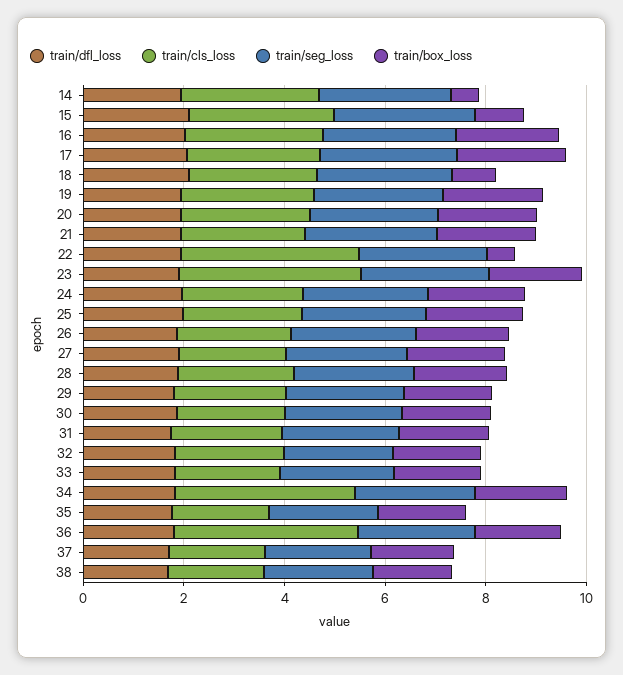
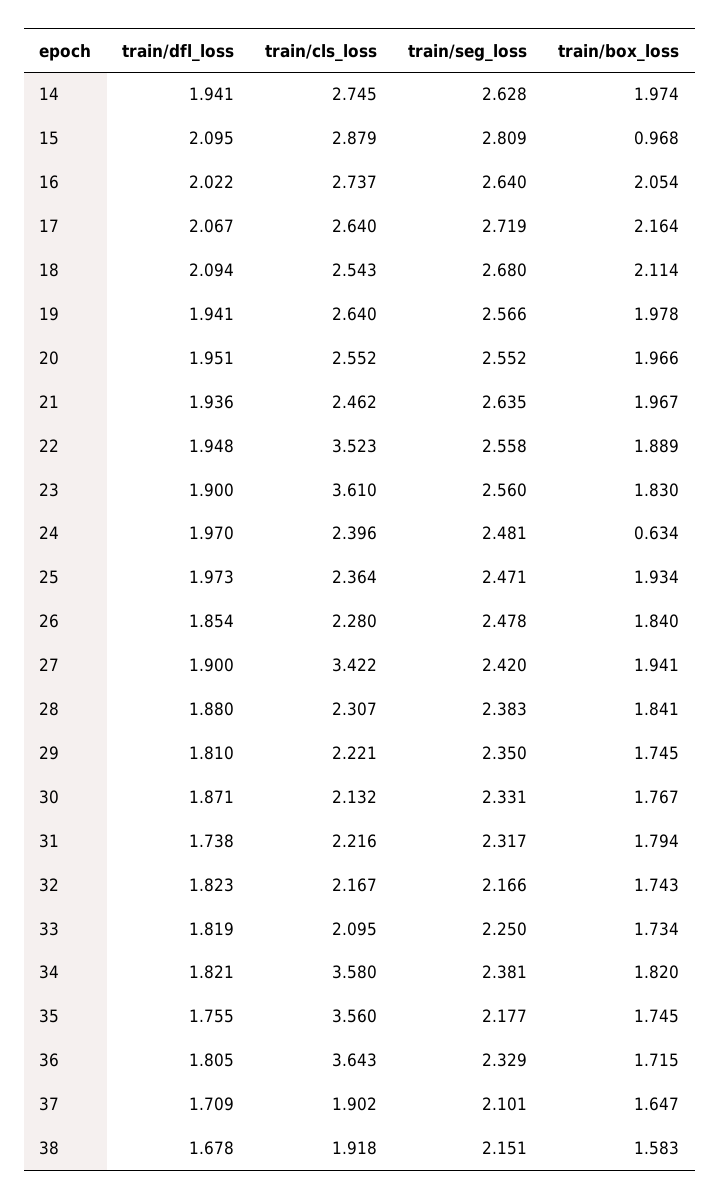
  {
    "train/dfl_loss": {
      "14": 1.941,
      "15": 2.095,
      "16": 2.022,
      "17": 2.067,
      "18": 2.094,
      "19": 1.941,
      "20": 1.951,
      "21": 1.936,
      "22": 1.948,
      "23": 1.9,
      "24": 1.97,
      "25": 1.973,
      "26": 1.854,
      "27": 1.9,
      "28": 1.88,
      "29": 1.81,
      "30": 1.871,
      "31": 1.738,
      "32": 1.823,
      "33": 1.819,
      "34": 1.821,
      "35": 1.755,
      "36": 1.805,
      "37": 1.709,
      "38": 1.678
    },
    "train/cls_loss": {
      "14": 2.745,
      "15": 2.879,
      "16": 2.737,
      "17": 2.64,
      "18": 2.543,
      "19": 2.64,
      "20": 2.552,
      "21": 2.462,
      "22": 3.523,
      "23": 3.61,
      "24": 2.396,
      "25": 2.364,
      "26": 2.28,
-     "27": 2,
+     "27": 3.422,
      "28": 2.307,
      "29": 2.221,
      "30": 2.132,
      "31": 2.216,
      "32": 2.167,
      "33": 2.095,
      "34": 3.58,
-     "35": 2,
+     "35": 3.56,
      "36": 3.643,
      "37": 1.902,
      "38": 1.918
    },
    "train/seg_loss": {
      "14": 2.628,
      "15": 2.809,
      "16": 2.64,
      "17": 2.719,
      "18": 2.68,
      "19": 2.566,
      "20": 2.552,
      "21": 2.635,
      "22": 2.558,
      "23": 2.56,
      "24": 2.481,
      "25": 2.471,
      "26": 2.478,
      "27": 2.42,
      "28": 2.383,
      "29": 2.35,
      "30": 2.331,
      "31": 2.317,
      "32": 2.166,
      "33": 2.25,
      "34": 2.381,
      "35": 2.177,
      "36": 2.329,
      "37": 2.101,
      "38": 2.151
    },
    "train/box_loss": {
-     "14": 0.5,
+     "14": 1.974,
      "15": 0.968,
      "16": 2.054,
      "17": 2.164,
-     "18": 1,
+     "18": 2.114,
      "19": 1.978,
      "20": 1.966,
      "21": 1.967,
-     "22": 0.5,
+     "22": 1.889,
      "23": 1.83,
-     "24": 2,
+     "24": 0.634,
      "25": 1.934,
      "26": 1.84,
      "27": 1.941,
      "28": 1.841,
      "29": 1.745,
      "30": 1.767,
      "31": 1.794,
      "32": 1.743,
      "33": 1.734,
      "34": 1.82,
      "35": 1.745,
      "36": 1.715,
      "37": 1.647,
      "38": 1.583
    }
  }

